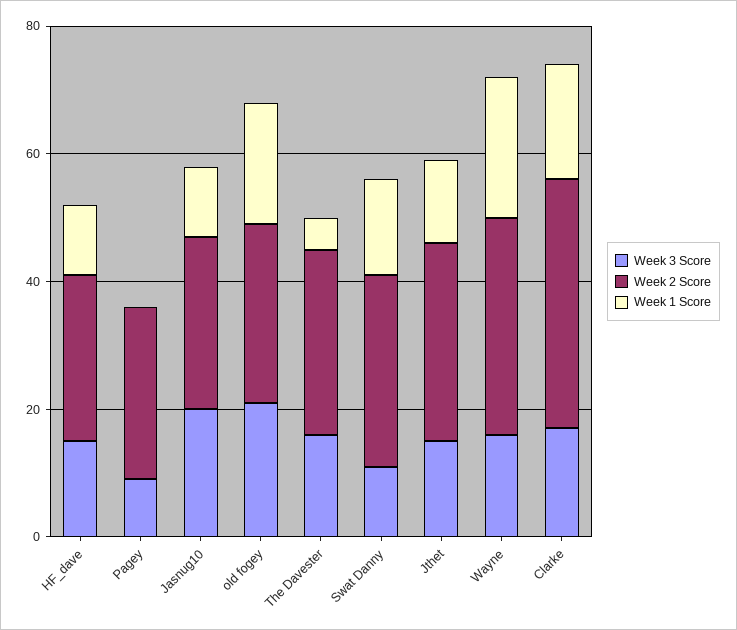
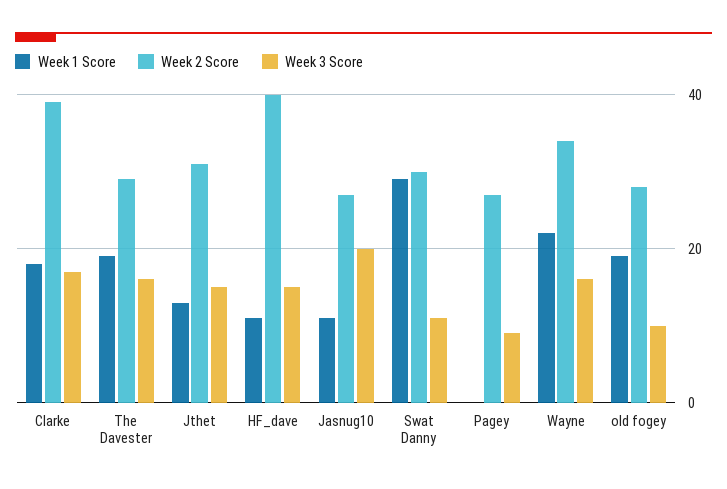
  {
    "Week 3 Score": {
      "HF_dave": 15,
      "Pagey": 10,
      "Jasnug10": 20,
-     "old fogey": 20,
+     "old fogey": 10,
      "The Davester": 15,
      "Swat Danny": 10,
      "Jthet": 15,
      "Wayne": 15,
      "Clarke": 15
    },
    "Week 2 Score": {
-     "HF_dave": 25,
+     "HF_dave": 40,
      "Pagey": 25,
      "Jasnug10": 25,
      "old fogey": 30,
      "The Davester": 30,
      "Swat Danny": 30,
      "Jthet": 30,
      "Wayne": 35,
      "Clarke": 40
    },
    "Week 1 Score": {
      "HF_dave": 10,
      "Pagey": 0,
      "Jasnug10": 10,
      "old fogey": 20,
-     "The Davester": 5,
+     "The Davester": 20,
-     "Swat Danny": 15,
+     "Swat Danny": 30,
      "Jthet": 15,
      "Wayne": 20,
      "Clarke": 20
    }
  }

